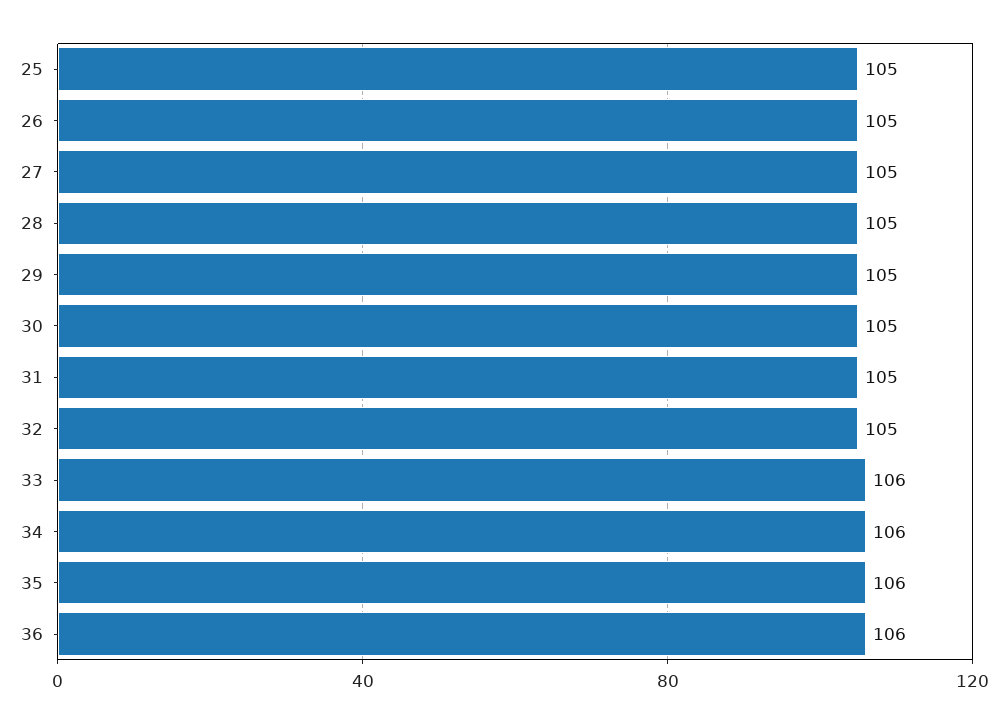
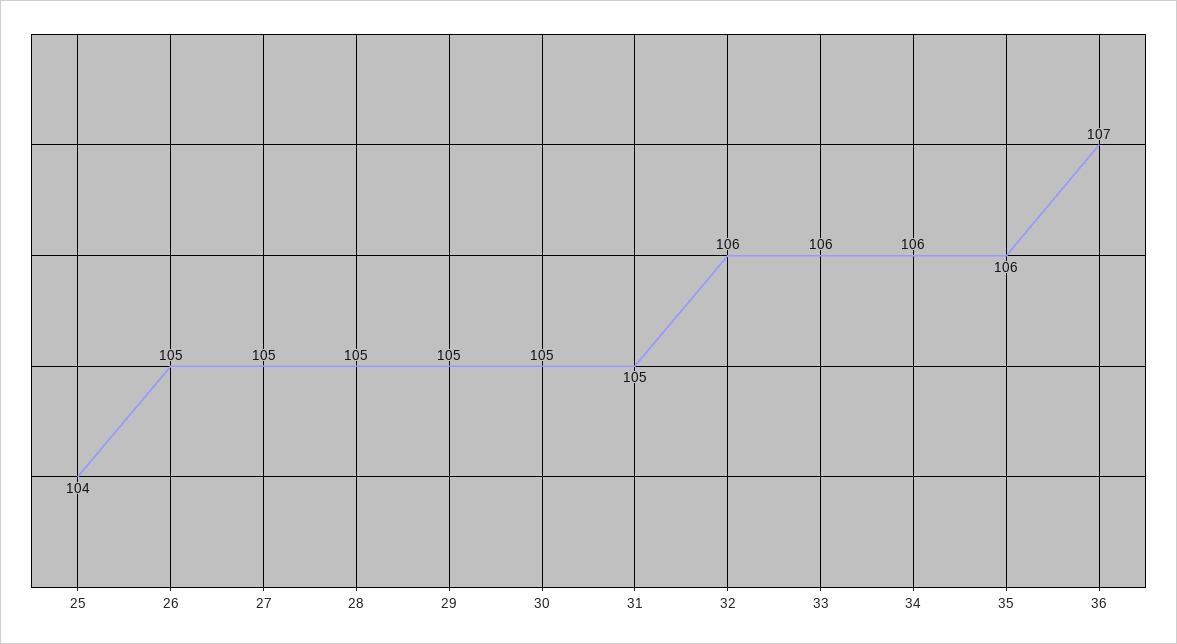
  {
-   "25": 105,
+   "25": 104,
    "26": 105,
    "27": 105,
    "28": 105,
    "29": 105,
    "30": 105,
    "31": 105,
-   "32": 105,
+   "32": 106,
    "33": 106,
    "34": 106,
    "35": 106,
-   "36": 106
+   "36": 107
  }

